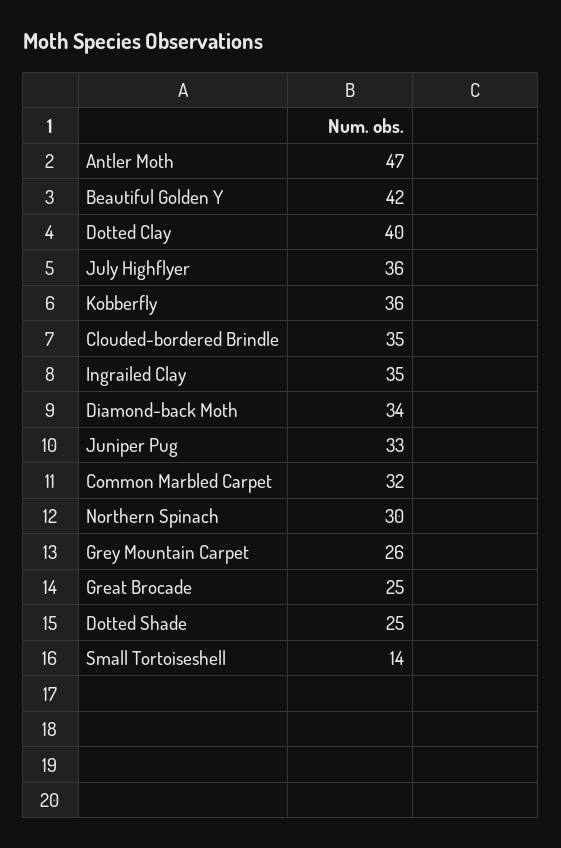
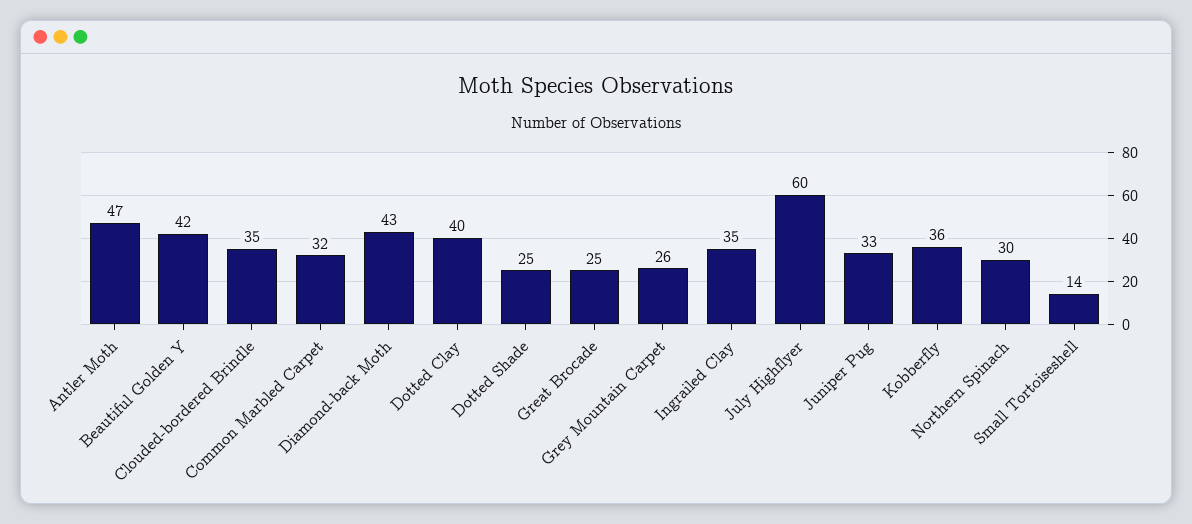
  {
    "Antler Moth": 47,
    "Beautiful Golden Y": 42,
    "Dotted Clay": 40,
-   "July Highflyer": 36,
+   "July Highflyer": 60,
    "Kobberfly": 36,
    "Clouded-bordered Brindle": 35,
    "Ingrailed Clay": 35,
-   "Diamond-back Moth": 34,
+   "Diamond-back Moth": 43,
    "Juniper Pug": 33,
    "Common Marbled Carpet": 32,
    "Northern Spinach": 30,
    "Grey Mountain Carpet": 26,
    "Great Brocade": 25,
    "Dotted Shade": 25,
    "Small Tortoiseshell": 14
  }

